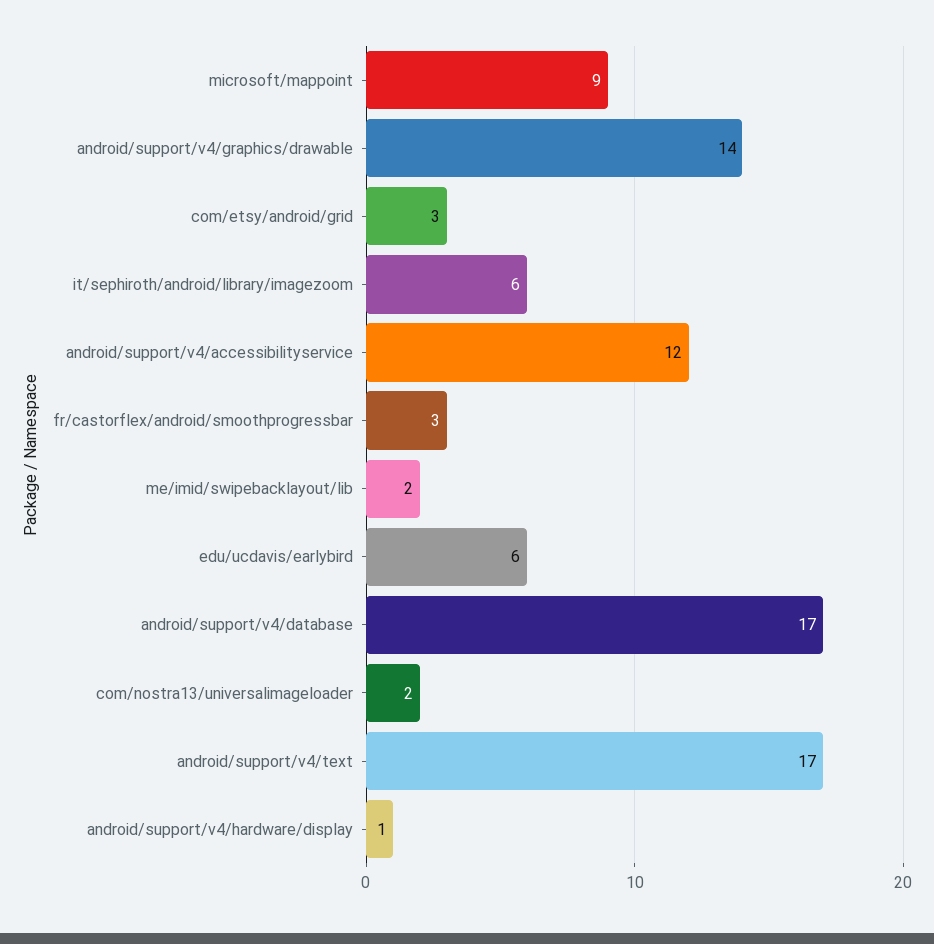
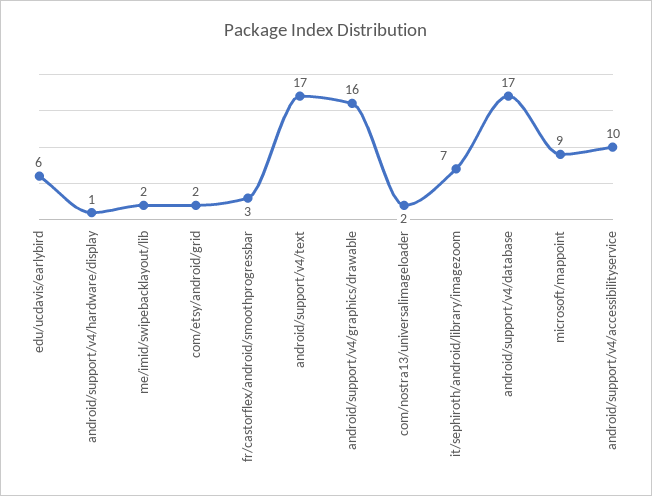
  {
    "microsoft/mappoint": 9,
-   "android/support/v4/graphics/drawable": 14,
+   "android/support/v4/graphics/drawable": 16,
-   "com/etsy/android/grid": 3,
+   "com/etsy/android/grid": 2,
-   "it/sephiroth/android/library/imagezoom": 6,
+   "it/sephiroth/android/library/imagezoom": 7,
-   "android/support/v4/accessibilityservice": 12,
+   "android/support/v4/accessibilityservice": 10,
    "fr/castorflex/android/smoothprogressbar": 3,
    "me/imid/swipebacklayout/lib": 2,
    "edu/ucdavis/earlybird": 6,
    "android/support/v4/database": 17,
    "com/nostra13/universalimageloader": 2,
    "android/support/v4/text": 17,
    "android/support/v4/hardware/display": 1
  }

